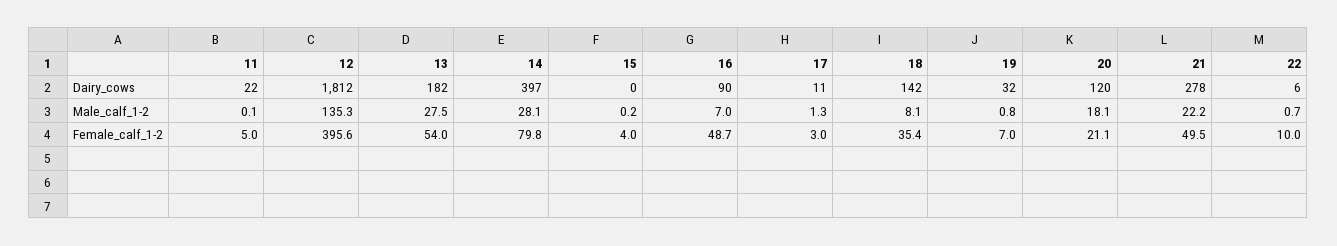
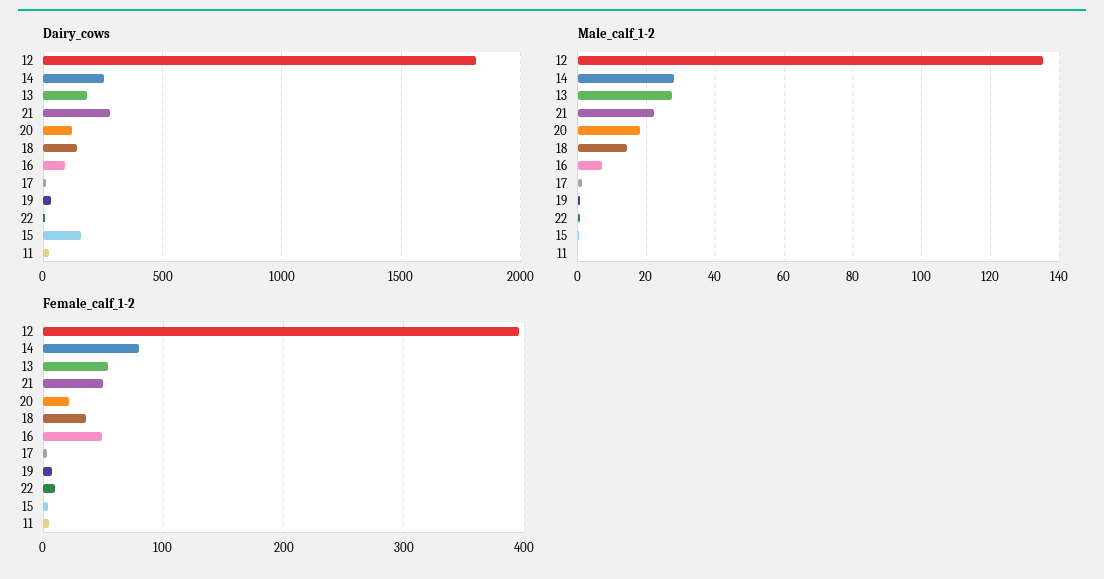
  {
    "Dairy_cows": {
      "11": 22,
      "12": 1812,
      "13": 182,
-     "14": 397,
+     "14": 250,
-     "15": 0,
+     "15": 150,
      "16": 90,
      "17": 11,
      "18": 142,
      "19": 32,
      "20": 120,
      "21": 278,
      "22": 6
    },
    "Male_calf_1-2": {
      "11": 0.1,
      "12": 135.3,
      "13": 27.5,
      "14": 28.1,
      "15": 0.2,
      "16": 7,
      "17": 1.3,
-     "18": 8.1,
+     "18": 14,
      "19": 0.8,
      "20": 18.1,
      "21": 22.2,
      "22": 0.7
    },
    "Female_calf_1-2": {
      "11": 5,
      "12": 395.6,
      "13": 54,
      "14": 79.8,
      "15": 4,
      "16": 48.7,
      "17": 3,
      "18": 35.4,
      "19": 7,
      "20": 21.1,
      "21": 49.5,
      "22": 10
    }
  }

